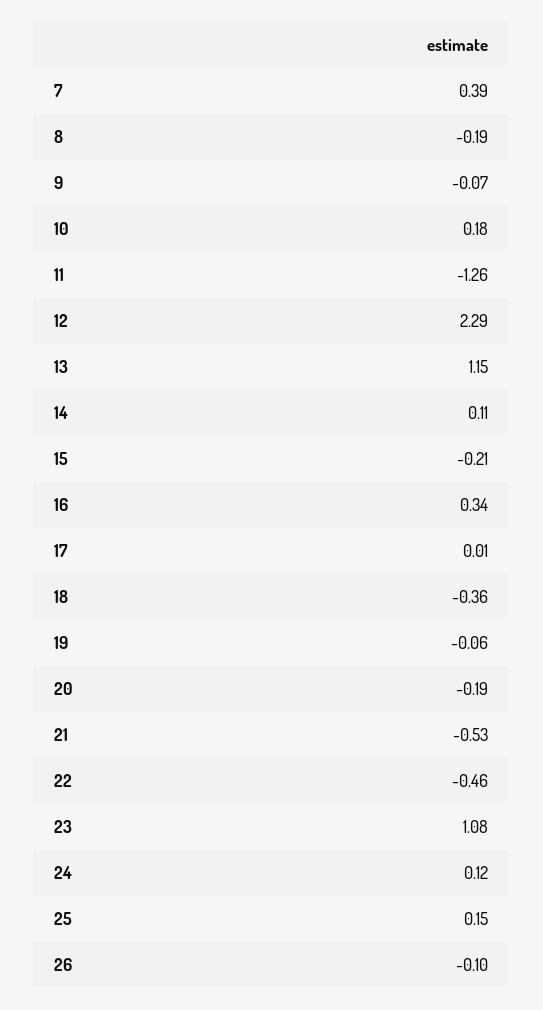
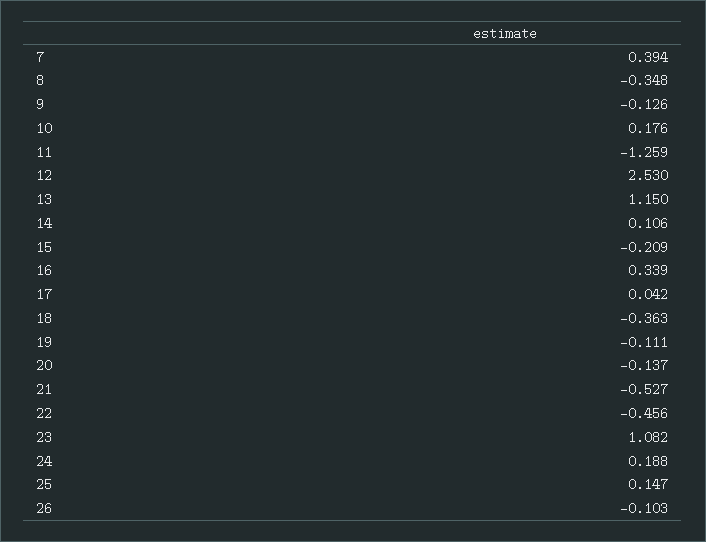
  {
    "7": 0.394,
-   "8": -0.19,
+   "8": -0.348,
-   "9": -0.07,
+   "9": -0.126,
    "10": 0.176,
    "11": -1.259,
-   "12": 2.29,
+   "12": 2.53,
    "13": 1.15,
    "14": 0.106,
    "15": -0.209,
    "16": 0.339,
-   "17": 0.01,
+   "17": 0.042,
    "18": -0.363,
-   "19": -0.06,
+   "19": -0.111,
-   "20": -0.19,
+   "20": -0.137,
    "21": -0.527,
    "22": -0.456,
    "23": 1.082,
-   "24": 0.12,
+   "24": 0.188,
    "25": 0.147,
    "26": -0.103
  }

